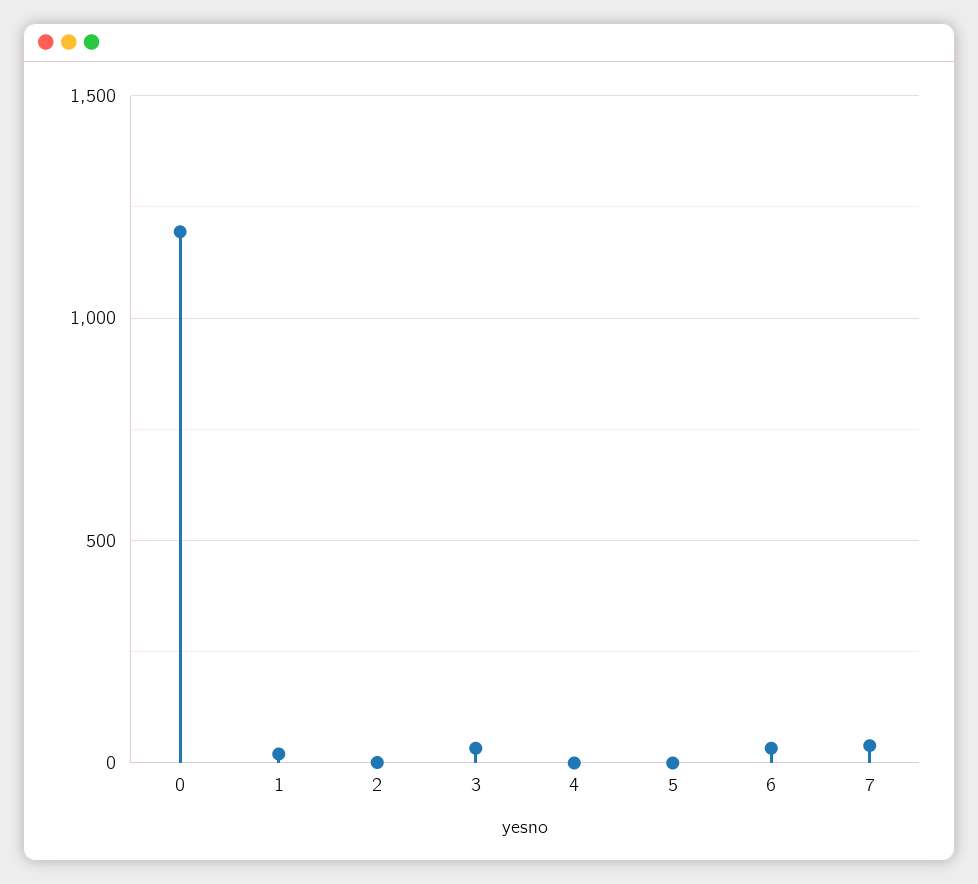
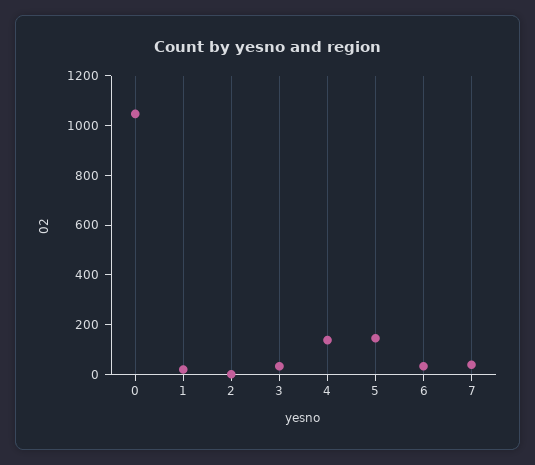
  {
-   "0": 1200,
+   "0": 1050,
    "1": 0,
    "2": 0,
    "3": 50,
-   "4": 0,
+   "4": 150,
-   "5": 0,
+   "5": 150,
    "6": 50,
    "7": 50
  }

